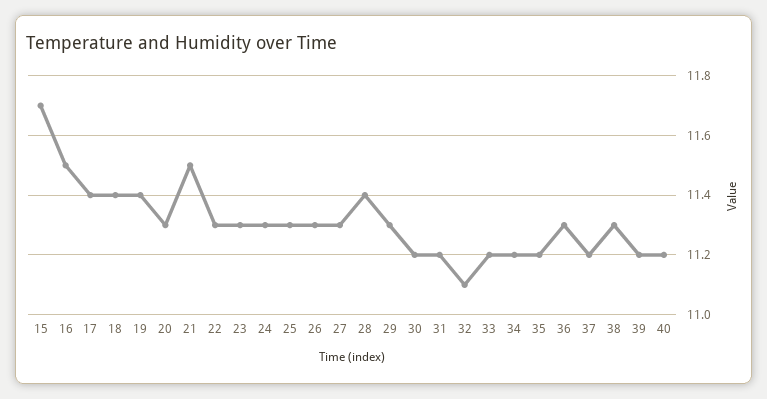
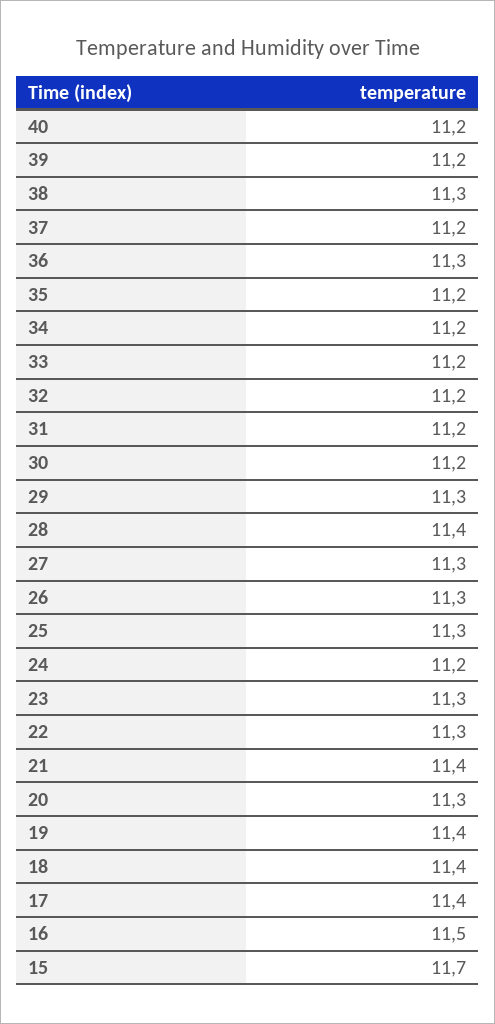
  {
    "15": 11.7,
    "16": 11.5,
    "17": 11.4,
    "18": 11.4,
    "19": 11.4,
    "20": 11.3,
-   "21": 11.5,
+   "21": 11.4,
    "22": 11.3,
    "23": 11.3,
-   "24": 11.3,
+   "24": 11.2,
    "25": 11.3,
    "26": 11.3,
    "27": 11.3,
    "28": 11.4,
    "29": 11.3,
    "30": 11.2,
    "31": 11.2,
-   "32": 11.1,
+   "32": 11.2,
    "33": 11.2,
    "34": 11.2,
    "35": 11.2,
    "36": 11.3,
    "37": 11.2,
    "38": 11.3,
    "39": 11.2,
    "40": 11.2
  }

